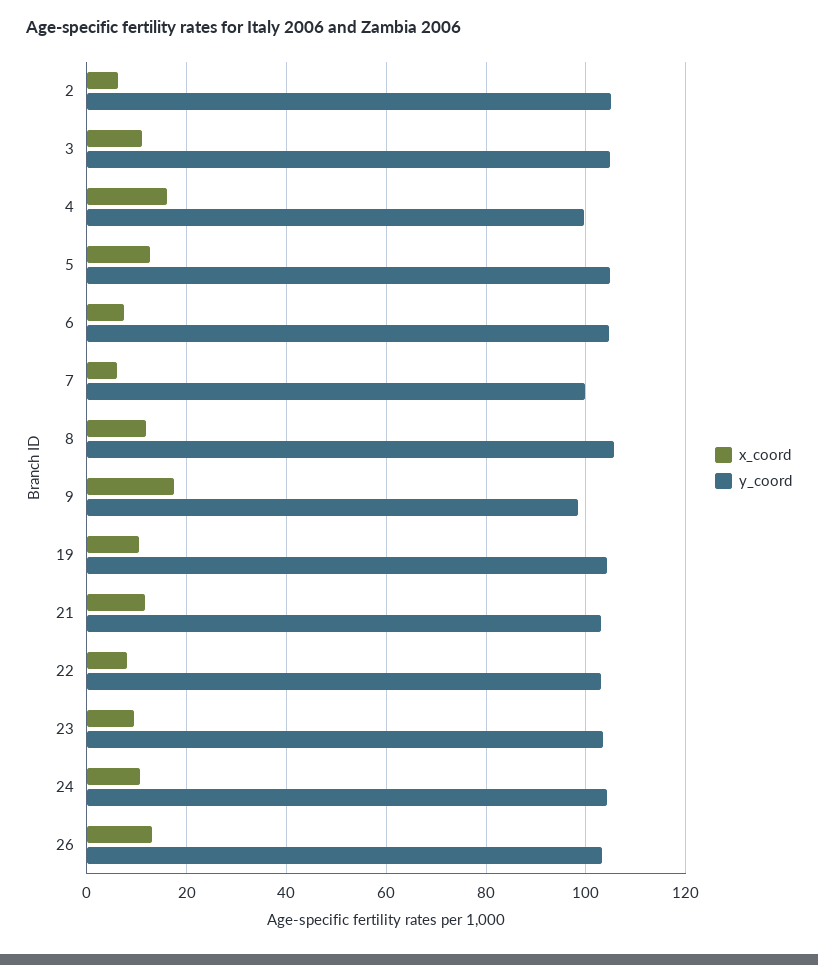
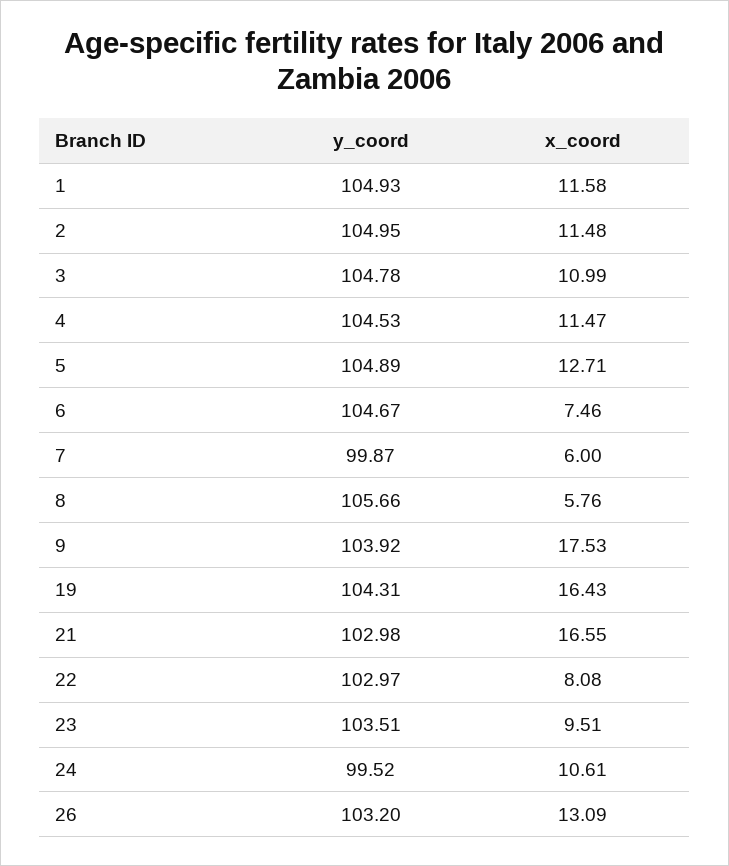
  {
    "x_coord": {
-     "2": 6,
+     "2": 11.48,
      "3": 10.99,
-     "4": 16,
+     "4": 11.47,
      "5": 12.71,
      "6": 7.46,
      "7": 6,
-     "8": 12,
+     "8": 5.76,
      "9": 17.53,
-     "19": 10,
+     "19": 16.43,
-     "21": 12,
+     "21": 16.55,
      "22": 8.08,
      "23": 9.51,
      "24": 10.61,
-     "26": 13.09
+     "26": 13.09,
+     "1": 11.58
    },
    "y_coord": {
      "2": 104.95,
      "3": 104.78,
-     "4": 100,
+     "4": 104.53,
      "5": 104.89,
      "6": 104.67,
      "7": 99.87,
      "8": 105.66,
-     "9": 98,
+     "9": 103.92,
      "19": 104.31,
      "21": 102.98,
      "22": 102.97,
      "23": 103.51,
-     "24": 104,
+     "24": 99.52,
-     "26": 103.2
+     "26": 103.2,
+     "1": 104.93
    }
  }

